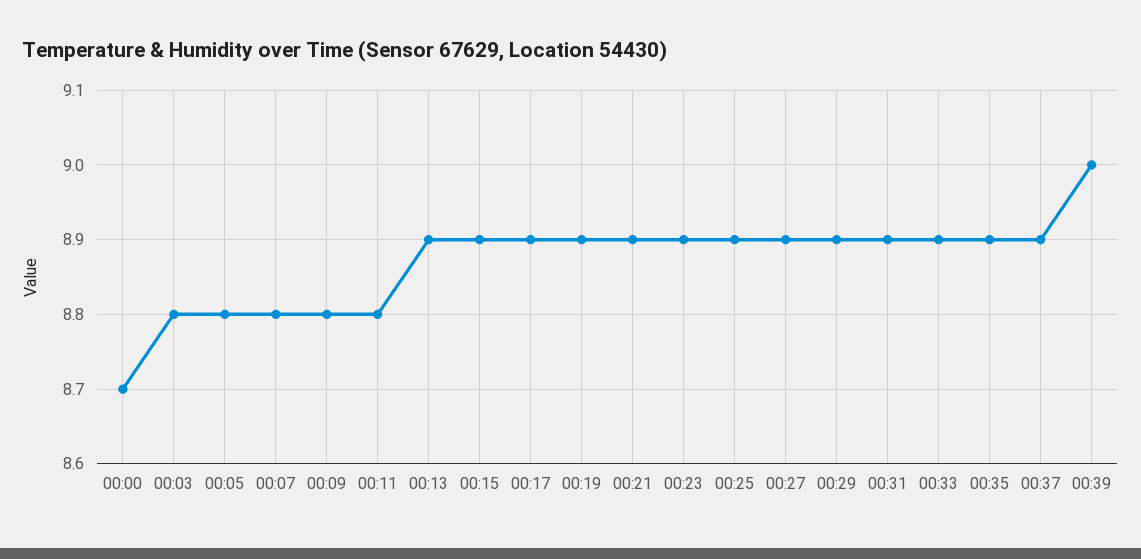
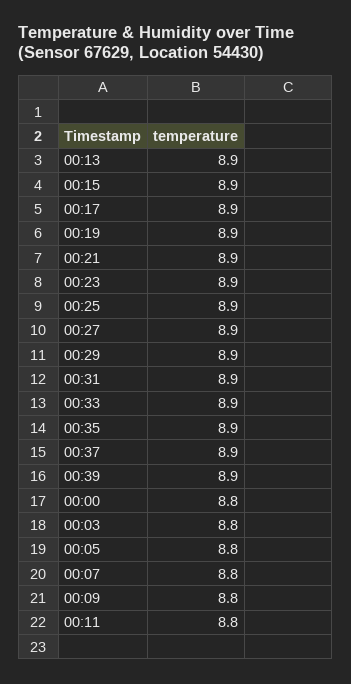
  {
-   "00:00": 8.7,
+   "00:00": 8.8,
    "00:03": 8.8,
    "00:05": 8.8,
    "00:07": 8.8,
    "00:09": 8.8,
    "00:11": 8.8,
    "00:13": 8.9,
    "00:15": 8.9,
    "00:17": 8.9,
    "00:19": 8.9,
    "00:21": 8.9,
    "00:23": 8.9,
    "00:25": 8.9,
    "00:27": 8.9,
    "00:29": 8.9,
    "00:31": 8.9,
    "00:33": 8.9,
    "00:35": 8.9,
    "00:37": 8.9,
-   "00:39": 9
+   "00:39": 8.9
  }

